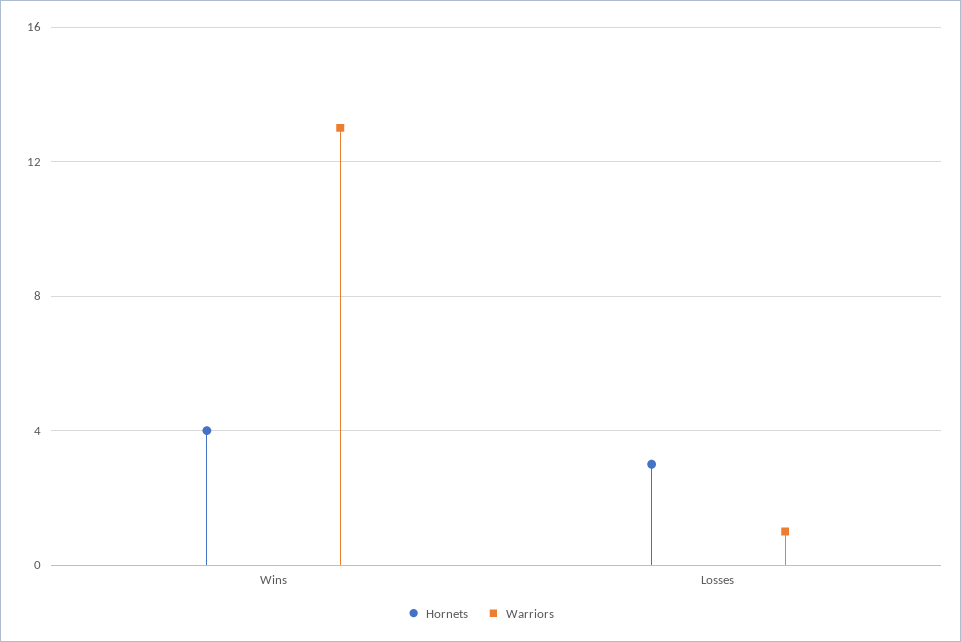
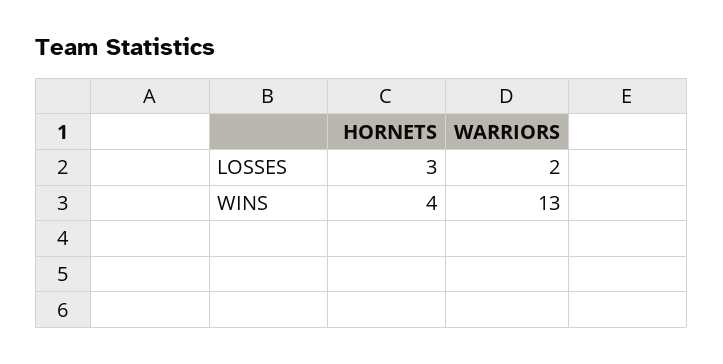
  {
    "Hornets": {
      "Wins": 4,
      "Losses": 3
    },
    "Warriors": {
      "Wins": 13,
-     "Losses": 1
+     "Losses": 2
    }
  }

